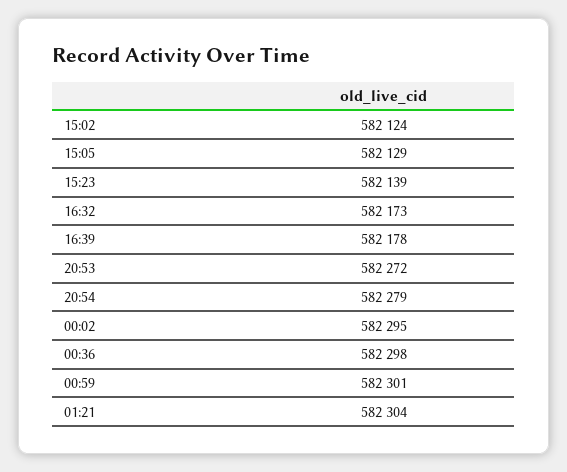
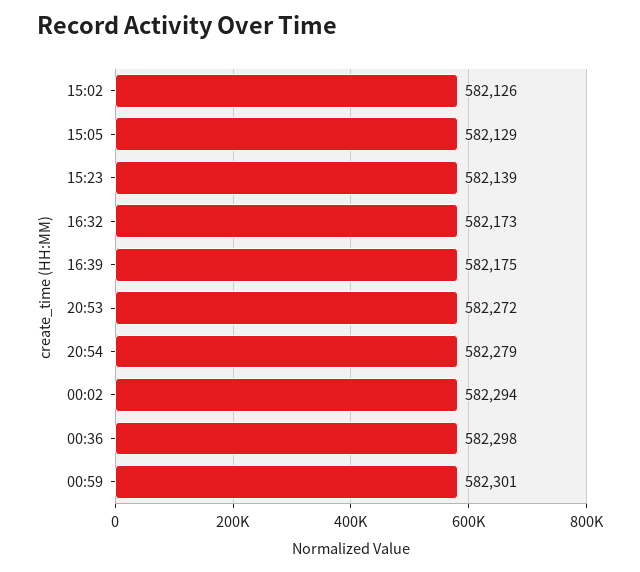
  {
-   "15:02": 582124,
+   "15:02": 582126,
    "15:05": 582129,
    "15:23": 582139,
    "16:32": 582173,
-   "16:39": 582178,
+   "16:39": 582175,
    "20:53": 582272,
    "20:54": 582279,
-   "00:02": 582295,
+   "00:02": 582294,
    "00:36": 582298,
-   "00:59": 582301,
+   "00:59": 582301
-   "01:21": 582304
  }

